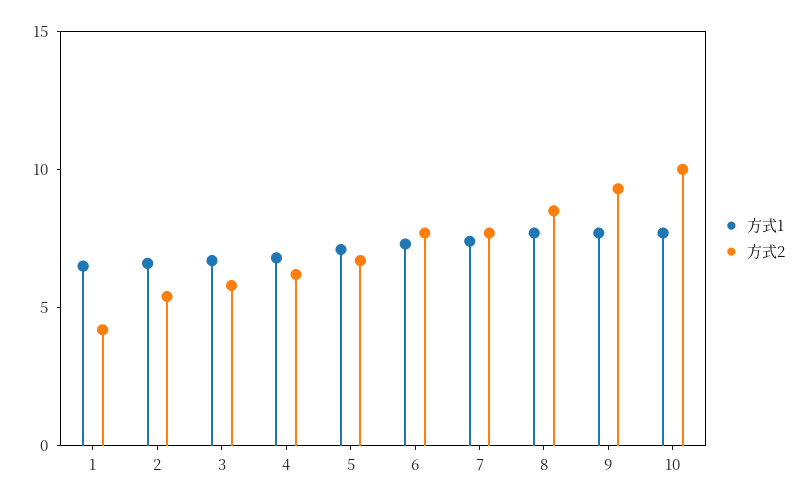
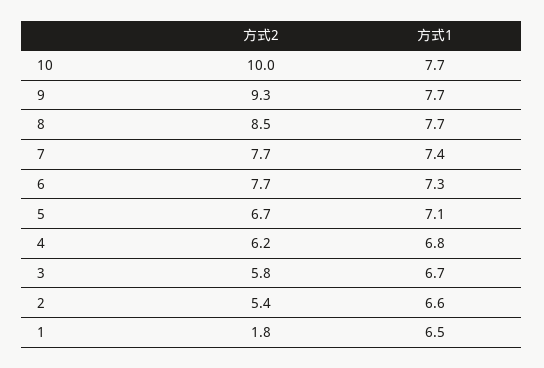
  {
    "方式1": {
      "1": 6.5,
      "2": 6.6,
      "3": 6.7,
      "4": 6.8,
      "5": 7.1,
      "6": 7.3,
      "7": 7.4,
      "8": 7.7,
      "9": 7.7,
      "10": 7.7
    },
    "方式2": {
-     "1": 4,
+     "1": 1.8,
      "2": 5.4,
      "3": 5.8,
      "4": 6.2,
      "5": 6.7,
      "6": 7.7,
      "7": 7.7,
      "8": 8.5,
      "9": 9.3,
      "10": 10
    }
  }

